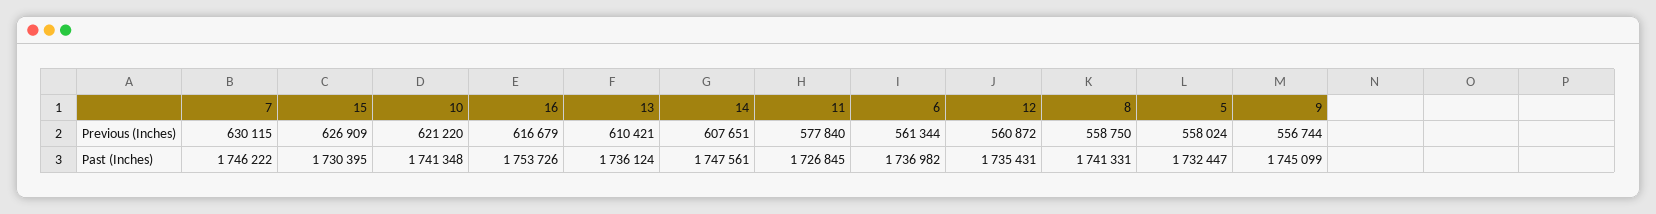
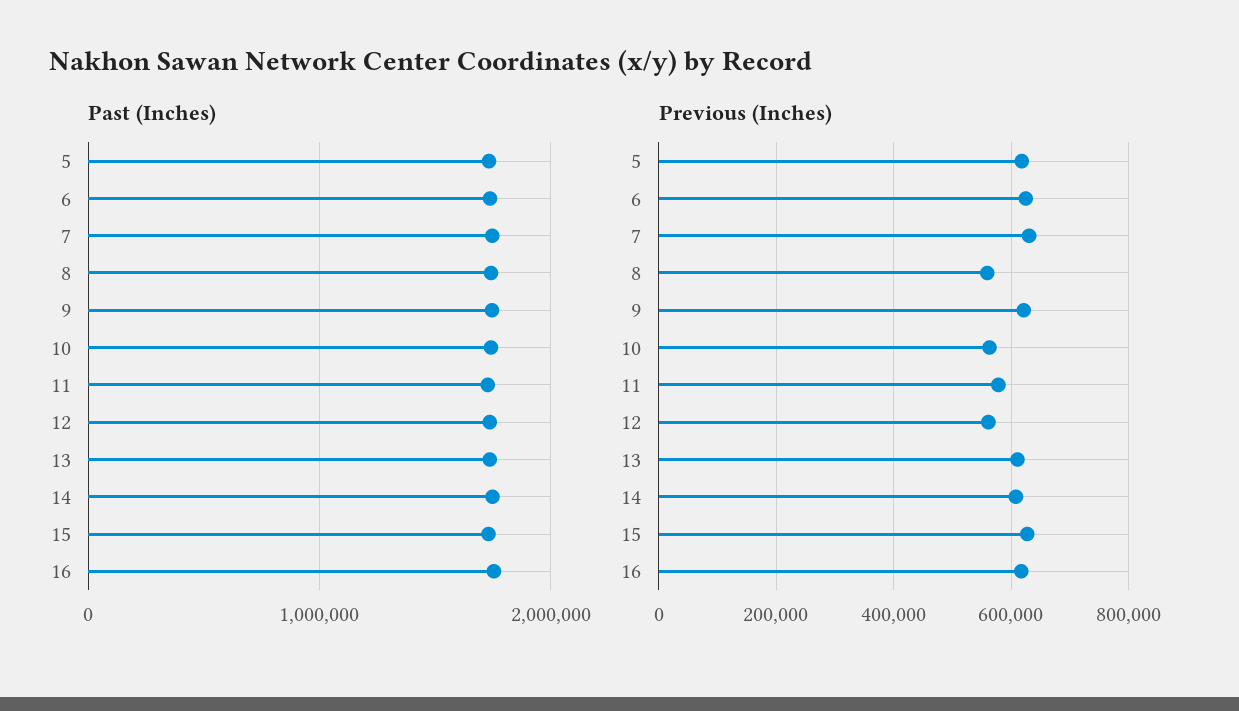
  {
    "Previous (Inches)": {
      "7": 630115,
      "15": 626909,
-     "10": 621220,
+     "10": 560000,
      "16": 616679,
      "13": 610421,
      "14": 607651,
      "11": 577840,
-     "6": 561344,
+     "6": 620000,
      "12": 560872,
      "8": 558750,
-     "5": 558024,
+     "5": 620000,
-     "9": 556744
+     "9": 620000
    },
    "Past (Inches)": {
      "7": 1746222,
      "15": 1730395,
      "10": 1741348,
      "16": 1753726,
      "13": 1736124,
      "14": 1747561,
      "11": 1726845,
      "6": 1736982,
      "12": 1735431,
      "8": 1741331,
      "5": 1732447,
      "9": 1745099
    }
  }

